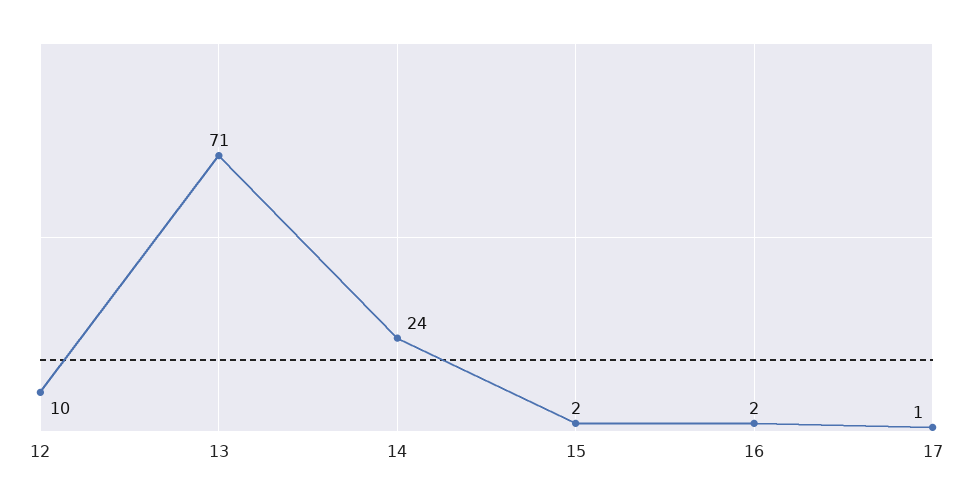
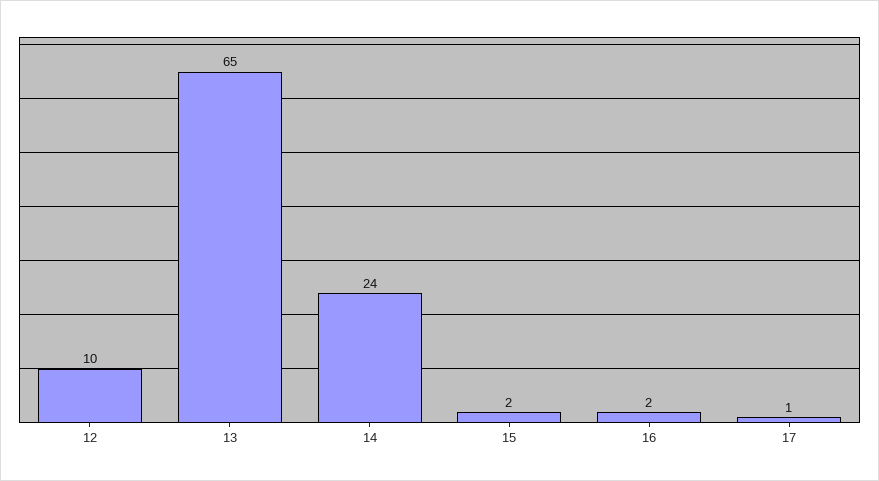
  {
    "12": 10,
-   "13": 71,
+   "13": 65,
    "14": 24,
    "15": 2,
    "16": 2,
    "17": 1
  }

